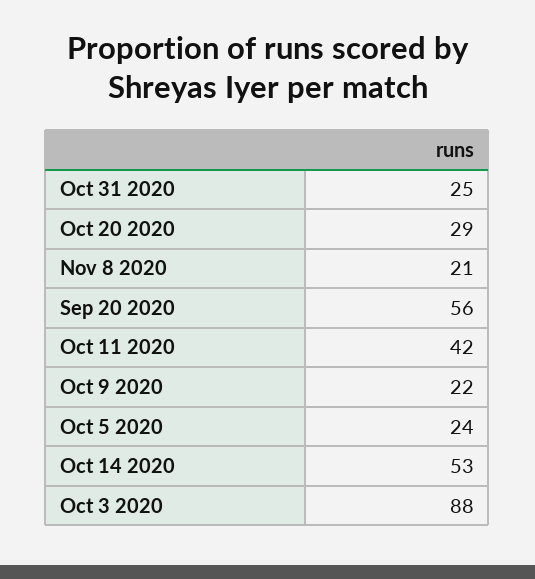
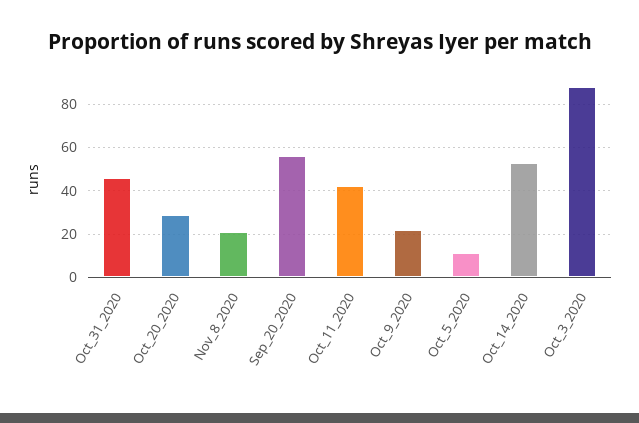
  {
-   "Oct 31 2020": 25,
+   "Oct 31 2020": 45,
    "Oct 20 2020": 29,
    "Nov 8 2020": 21,
    "Sep 20 2020": 56,
    "Oct 11 2020": 42,
    "Oct 9 2020": 22,
-   "Oct 5 2020": 24,
+   "Oct 5 2020": 10,
    "Oct 14 2020": 53,
    "Oct 3 2020": 88
  }

